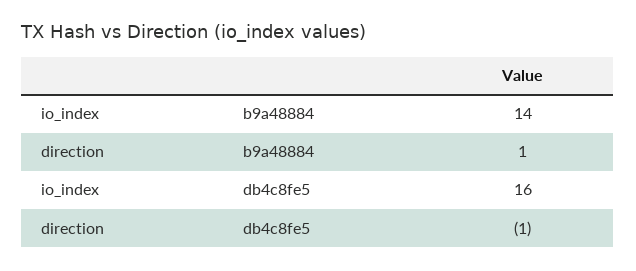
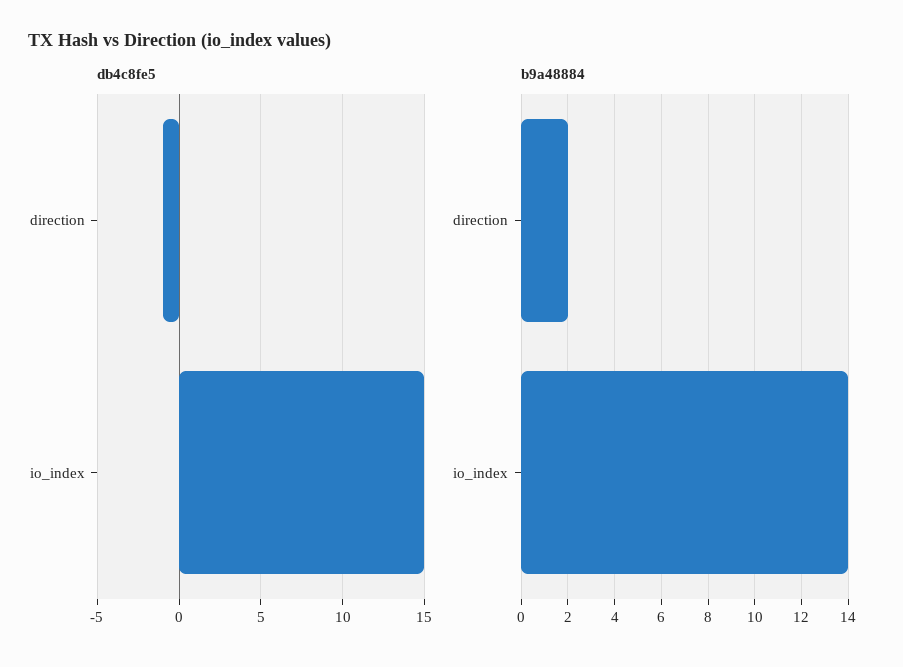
  {
    "b9a48884": {
      "io_index": 14,
-     "direction": 1
+     "direction": 2
    },
    "db4c8fe5": {
-     "io_index": 16,
+     "io_index": 15,
      "direction": -1
    }
  }

